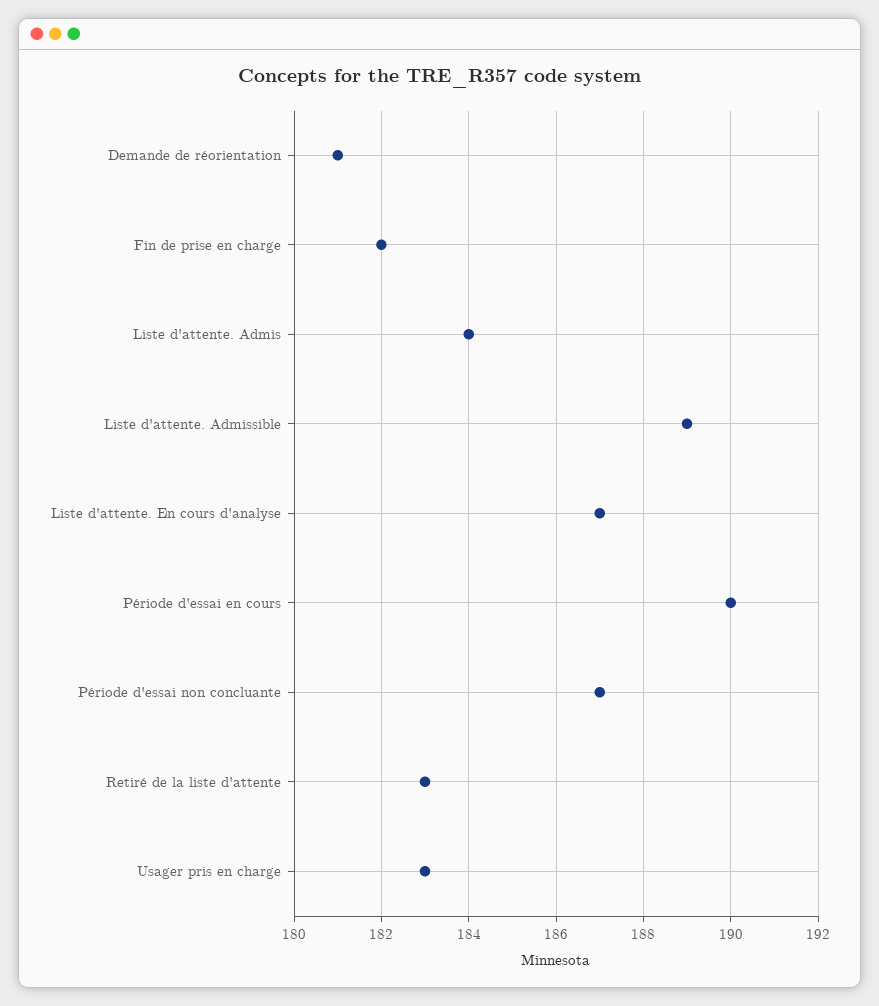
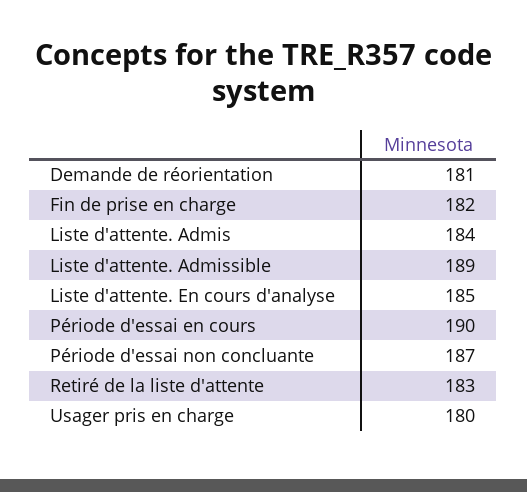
  {
    "Demande de réorientation": 181,
    "Fin de prise en charge": 182,
    "Liste d'attente. Admis": 184,
    "Liste d'attente. Admissible": 189,
-   "Liste d'attente. En cours d'analyse": 187,
+   "Liste d'attente. En cours d'analyse": 185,
    "Période d'essai en cours": 190,
    "Période d'essai non concluante": 187,
    "Retiré de la liste d'attente": 183,
-   "Usager pris en charge": 183
+   "Usager pris en charge": 180
  }

